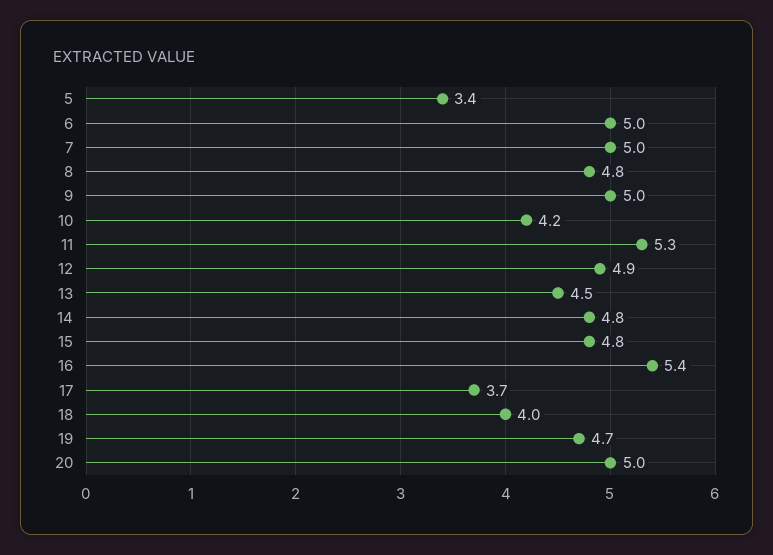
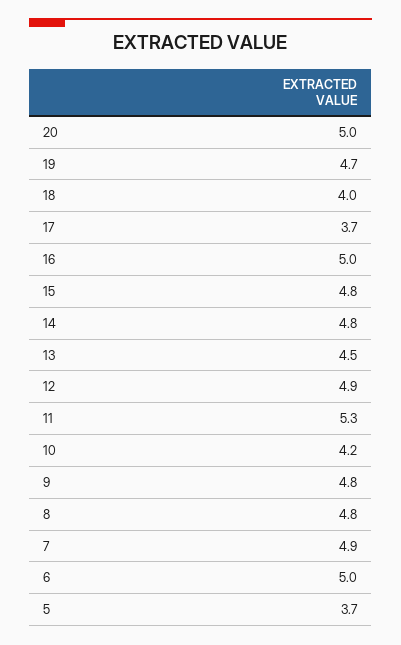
  {
-   "5": 3.4,
+   "5": 3.7,
    "6": 5,
-   "7": 5,
+   "7": 4.9,
    "8": 4.8,
-   "9": 5,
+   "9": 4.8,
    "10": 4.2,
    "11": 5.3,
    "12": 4.9,
    "13": 4.5,
    "14": 4.8,
    "15": 4.8,
-   "16": 5.4,
+   "16": 5,
    "17": 3.7,
    "18": 4,
    "19": 4.7,
    "20": 5
  }

